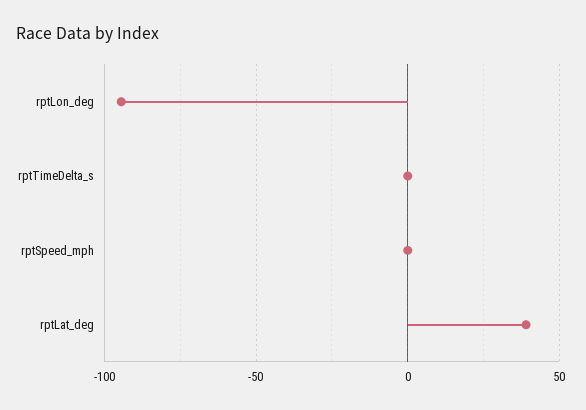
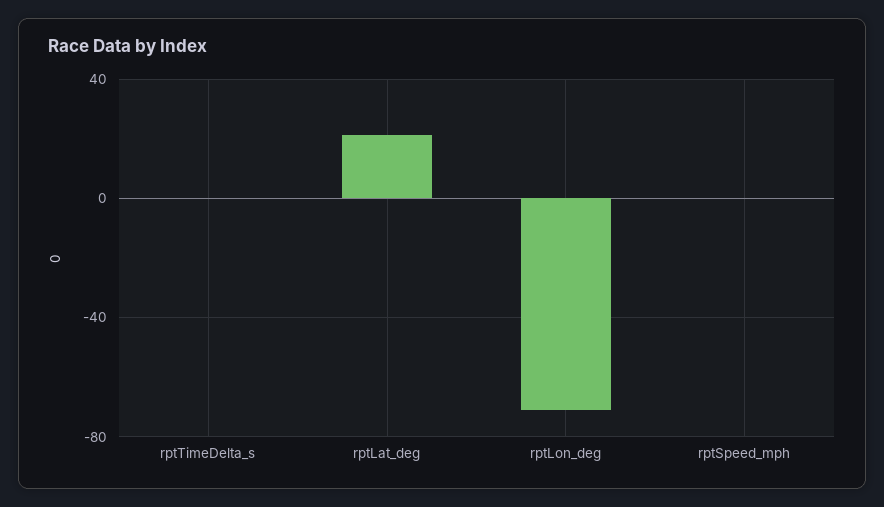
  {
-   "rptLon_deg": -95,
+   "rptLon_deg": -70,
    "rptTimeDelta_s": 0,
    "rptSpeed_mph": 0,
-   "rptLat_deg": 40
+   "rptLat_deg": 20
  }

